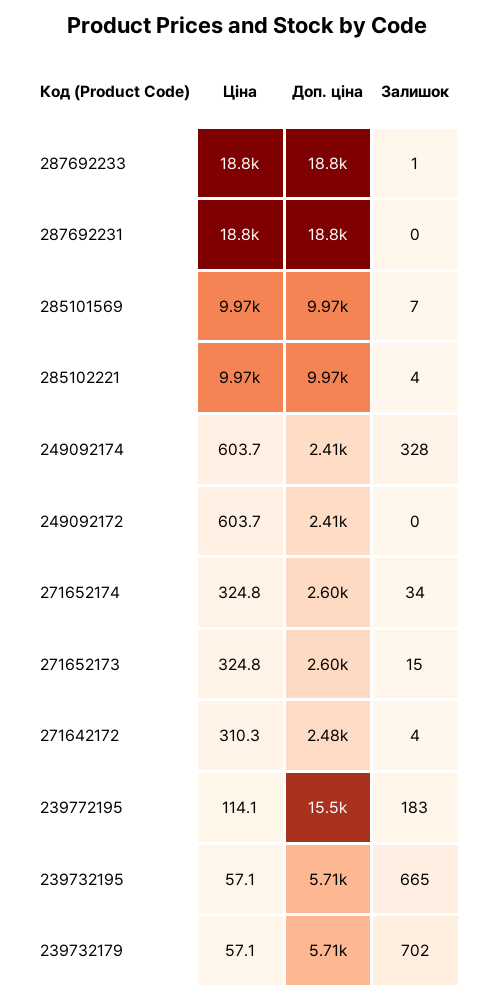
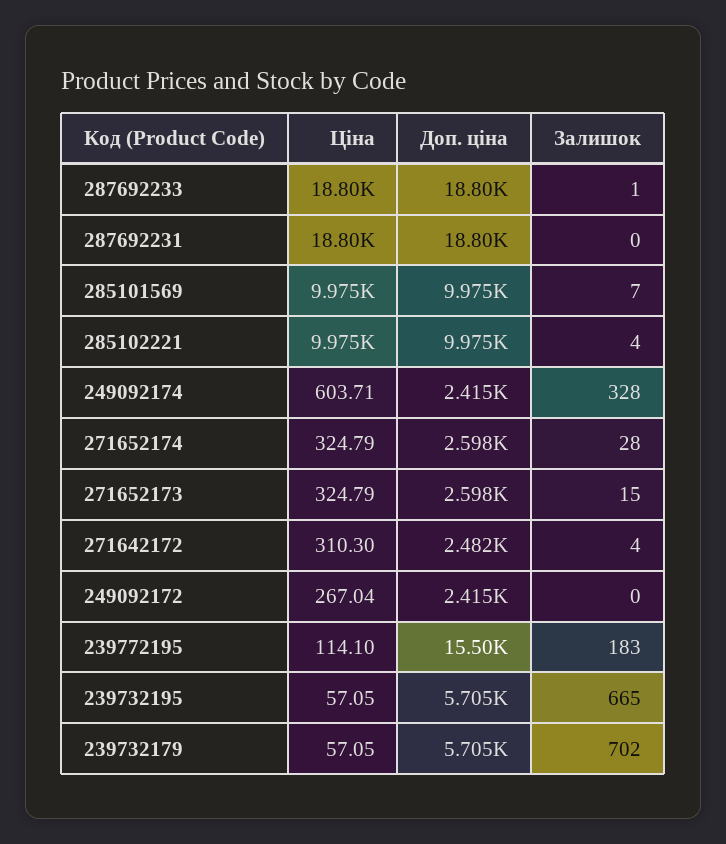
  {
    "Ціна": {
      "287692233": 18800,
      "287692231": 18800,
      "285101569": 9975,
      "285102221": 9975,
      "249092174": 603.71,
-     "249092172": 603.7,
+     "249092172": 267.04,
      "271652174": 324.79,
      "271652173": 324.79,
      "271642172": 310.3,
      "239772195": 114.1,
      "239732195": 57.05,
      "239732179": 57.05
    },
    "Доп. ціна": {
      "287692233": 18800,
      "287692231": 18800,
      "285101569": 9975,
      "285102221": 9975,
      "249092174": 2415,
      "249092172": 2415,
      "271652174": 2598,
      "271652173": 2598,
      "271642172": 2482,
      "239772195": 15500,
      "239732195": 5705,
      "239732179": 5705
    },
    "Залишок": {
      "287692233": 1,
      "287692231": 0,
      "285101569": 7,
      "285102221": 4,
      "249092174": 328,
      "249092172": 0,
-     "271652174": 34,
+     "271652174": 28,
      "271652173": 15,
      "271642172": 4,
      "239772195": 183,
      "239732195": 665,
      "239732179": 702
    }
  }

